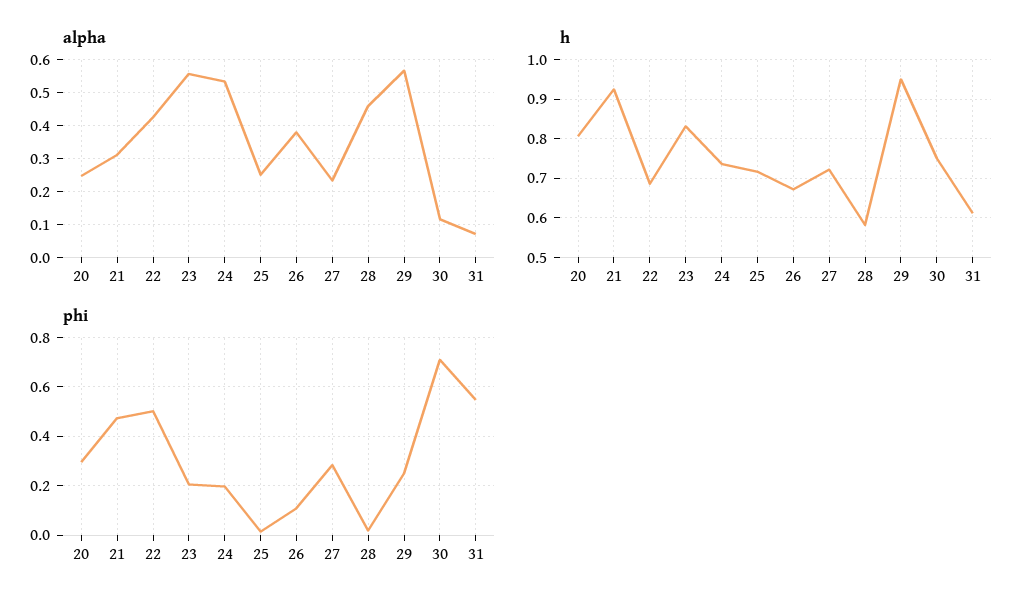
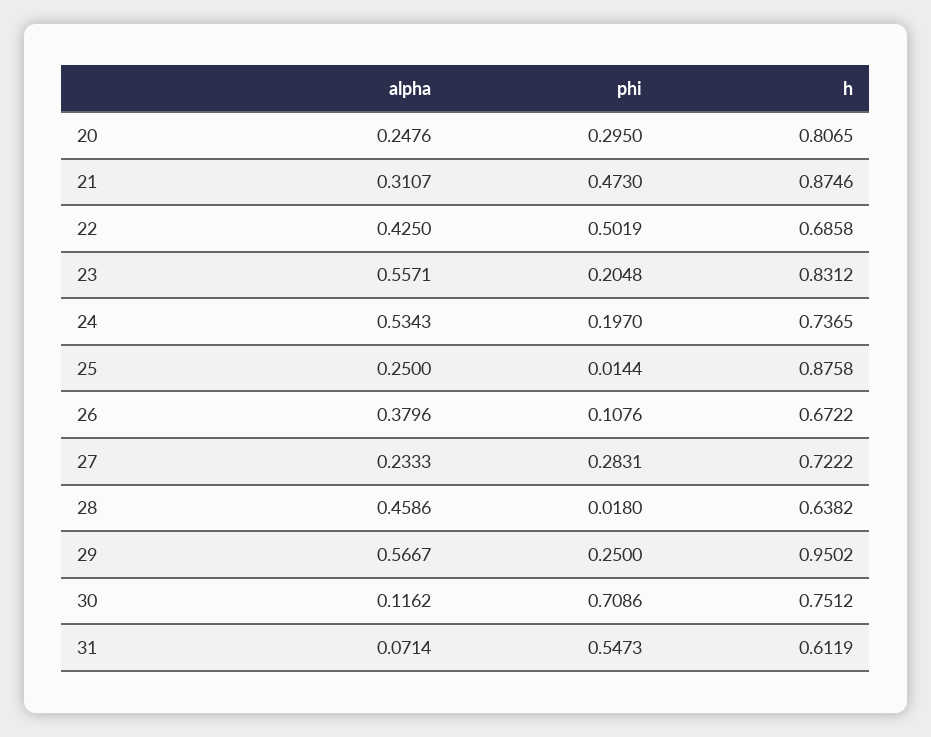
  {
    "alpha": {
      "20": 0.2476,
      "21": 0.3107,
      "22": 0.425,
      "23": 0.5571,
      "24": 0.5343,
      "25": 0.25,
      "26": 0.3796,
      "27": 0.2333,
      "28": 0.4586,
      "29": 0.5667,
      "30": 0.1162,
      "31": 0.0714
    },
    "h": {
      "20": 0.8065,
-     "21": 0.92,
+     "21": 0.8746,
      "22": 0.6858,
      "23": 0.8312,
      "24": 0.7365,
-     "25": 0.72,
+     "25": 0.8758,
      "26": 0.6722,
      "27": 0.7222,
-     "28": 0.58,
+     "28": 0.6382,
      "29": 0.9502,
      "30": 0.7512,
      "31": 0.6119
    },
    "phi": {
      "20": 0.295,
      "21": 0.473,
      "22": 0.5019,
      "23": 0.2048,
      "24": 0.197,
      "25": 0.0144,
      "26": 0.1076,
      "27": 0.2831,
      "28": 0.018,
      "29": 0.25,
      "30": 0.7086,
      "31": 0.5473
    }
  }

